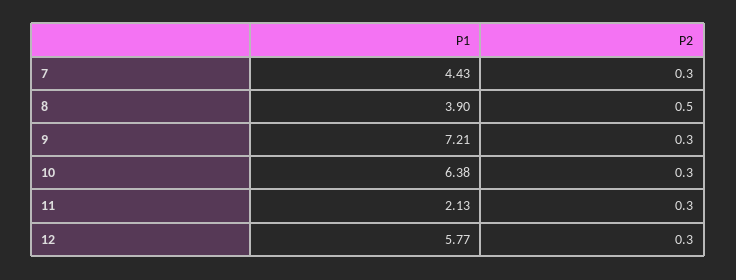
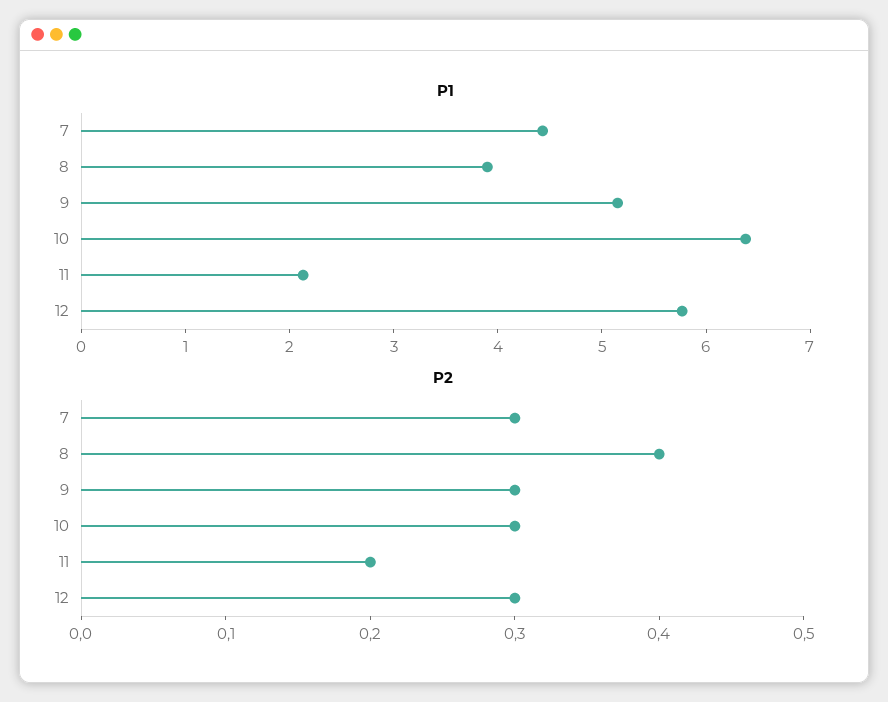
  {
    "P1": {
      "7": 4.43,
      "8": 3.9,
-     "9": 7.21,
+     "9": 5.2,
      "10": 6.38,
      "11": 2.13,
      "12": 5.77
    },
    "P2": {
      "7": 0.3,
-     "8": 0.5,
+     "8": 0.4,
      "9": 0.3,
      "10": 0.3,
-     "11": 0.3,
+     "11": 0.2,
      "12": 0.3
    }
  }

